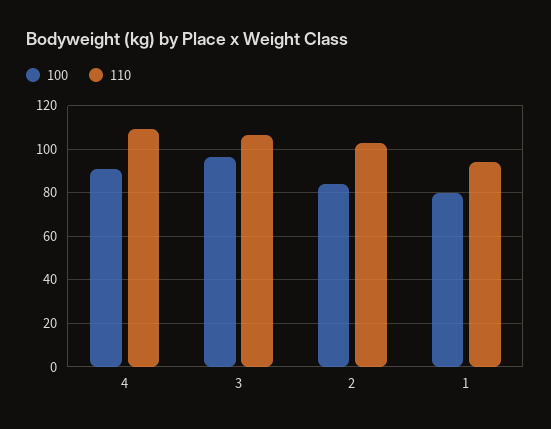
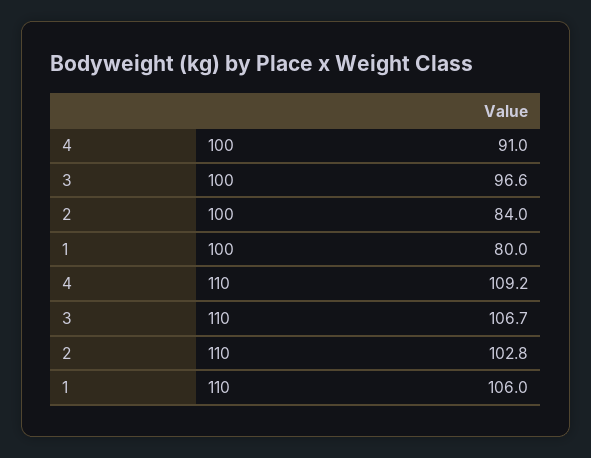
  {
    "100": {
      "4": 91,
      "3": 96.6,
      "2": 84,
      "1": 80
    },
    "110": {
      "4": 109.2,
      "3": 106.7,
      "2": 102.8,
-     "1": 95
+     "1": 106
    }
  }

